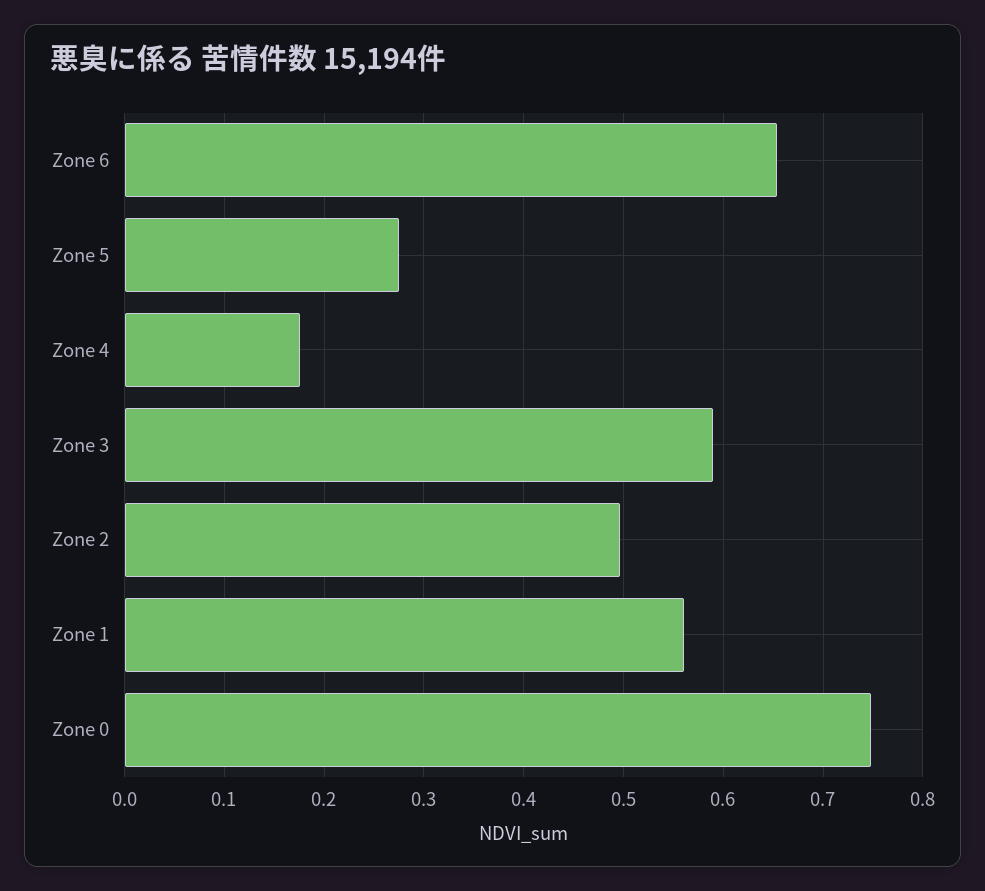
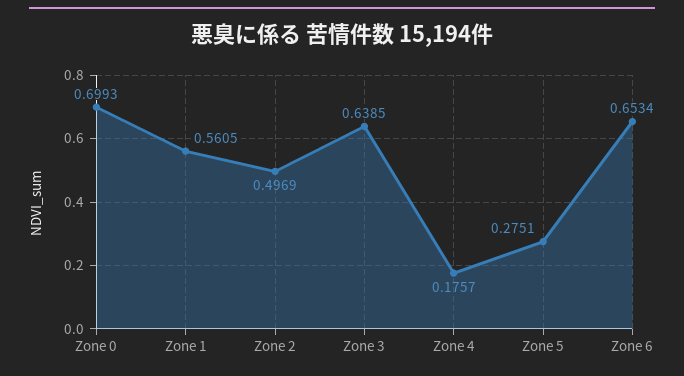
  {
    "Zone 6": 0.6534,
    "Zone 5": 0.2751,
    "Zone 4": 0.1757,
-   "Zone 3": 0.59,
+   "Zone 3": 0.6385,
    "Zone 2": 0.4969,
    "Zone 1": 0.5605,
-   "Zone 0": 0.75
+   "Zone 0": 0.6993
  }

